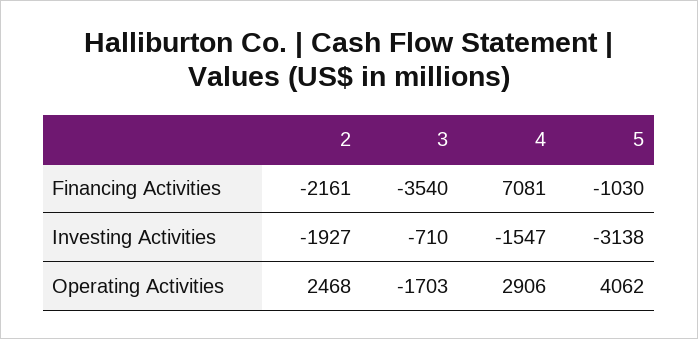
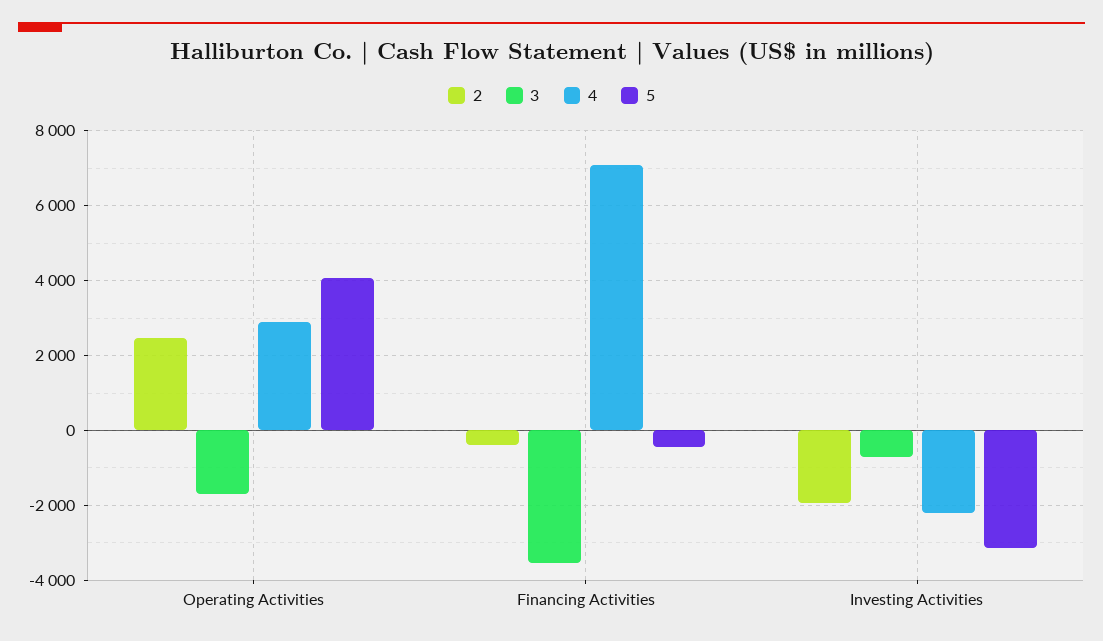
  {
    "2": {
-     "Financing Activities": -2161,
+     "Financing Activities": -400,
      "Investing Activities": -1927,
      "Operating Activities": 2468
    },
    "3": {
      "Financing Activities": -3540,
      "Investing Activities": -710,
      "Operating Activities": -1703
    },
    "4": {
      "Financing Activities": 7081,
-     "Investing Activities": -1547,
+     "Investing Activities": -2200,
      "Operating Activities": 2906
    },
    "5": {
-     "Financing Activities": -1030,
+     "Financing Activities": -400,
      "Investing Activities": -3138,
      "Operating Activities": 4062
    }
  }

